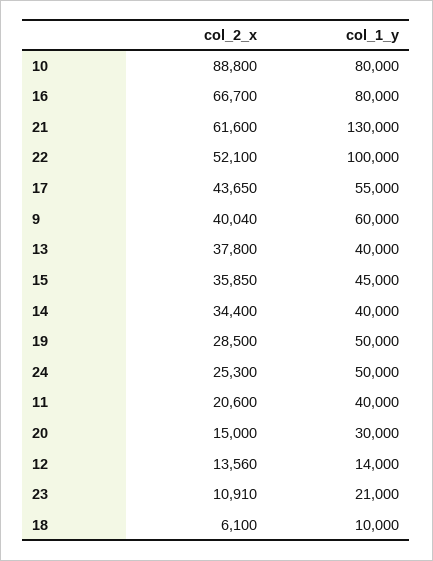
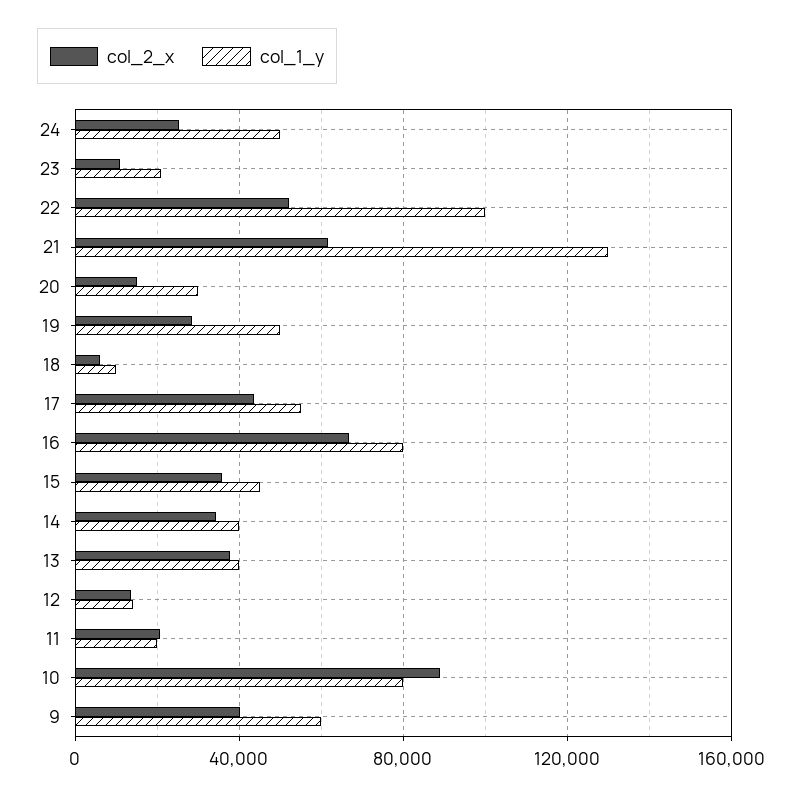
  {
    "col_2_x": {
      "10": 88800,
      "16": 66700,
      "21": 61600,
      "22": 52100,
      "17": 43650,
      "9": 40040,
      "13": 37800,
      "15": 35850,
      "14": 34400,
      "19": 28500,
      "24": 25300,
      "11": 20600,
      "20": 15000,
      "12": 13560,
      "23": 10910,
      "18": 6100
    },
    "col_1_y": {
      "10": 80000,
      "16": 80000,
      "21": 130000,
      "22": 100000,
      "17": 55000,
      "9": 60000,
      "13": 40000,
      "15": 45000,
      "14": 40000,
      "19": 50000,
      "24": 50000,
-     "11": 40000,
+     "11": 20000,
      "20": 30000,
      "12": 14000,
      "23": 21000,
      "18": 10000
    }
  }

